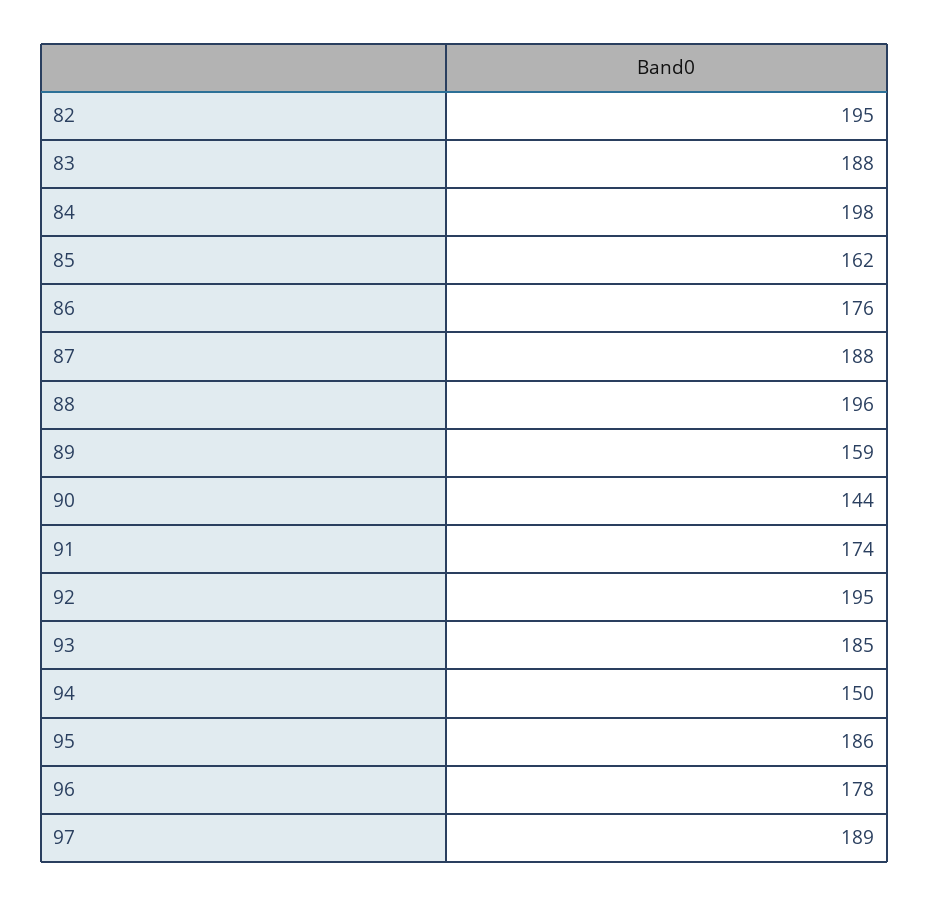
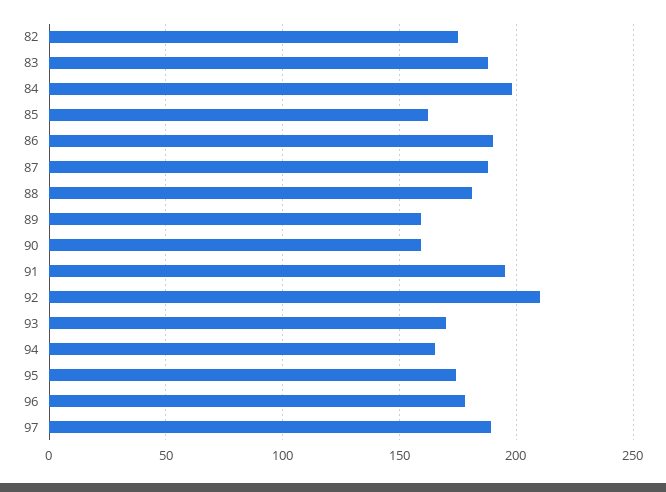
  {
-   "82": 195,
+   "82": 175,
    "83": 188,
    "84": 198,
    "85": 162,
-   "86": 176,
+   "86": 190,
    "87": 188,
-   "88": 196,
+   "88": 180,
    "89": 159,
-   "90": 144,
+   "90": 160,
-   "91": 174,
+   "91": 195,
-   "92": 195,
+   "92": 210,
-   "93": 185,
+   "93": 170,
-   "94": 150,
+   "94": 165,
-   "95": 186,
+   "95": 175,
    "96": 178,
    "97": 189
  }

